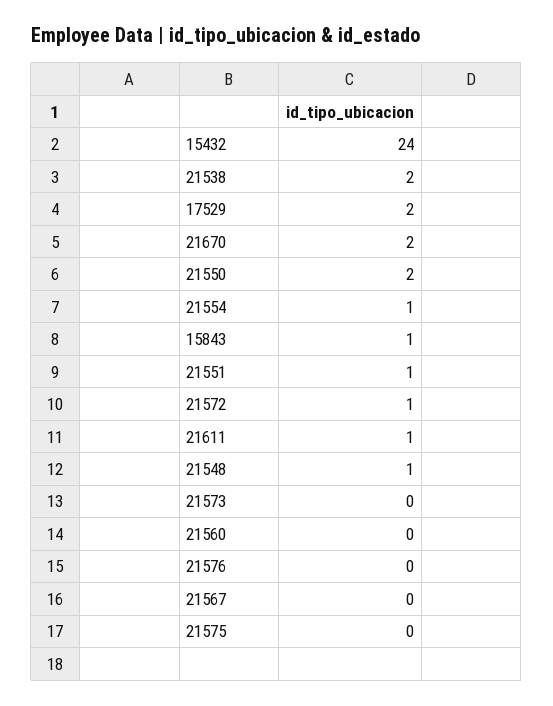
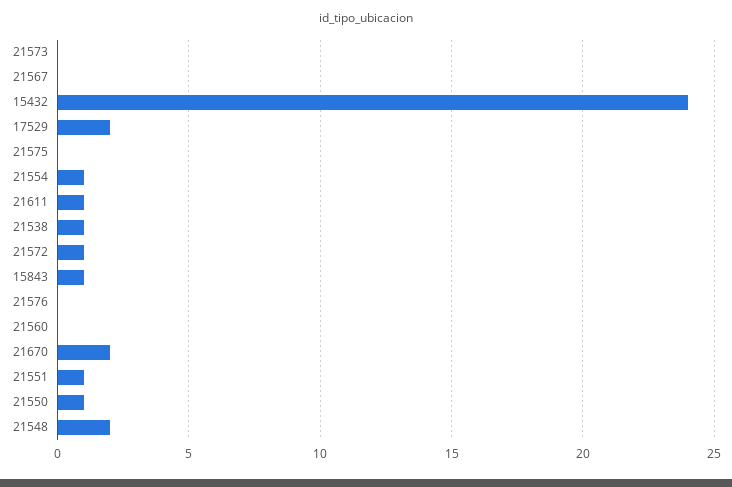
  {
    "15432": 24,
-   "21538": 2,
+   "21538": 1,
    "17529": 2,
    "21670": 2,
-   "21550": 2,
+   "21550": 1,
    "21554": 1,
    "15843": 1,
    "21551": 1,
    "21572": 1,
    "21611": 1,
-   "21548": 1,
+   "21548": 2,
    "21573": 0,
    "21560": 0,
    "21576": 0,
    "21567": 0,
    "21575": 0
  }

